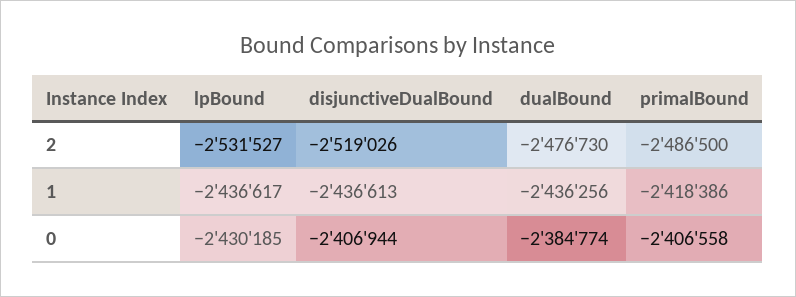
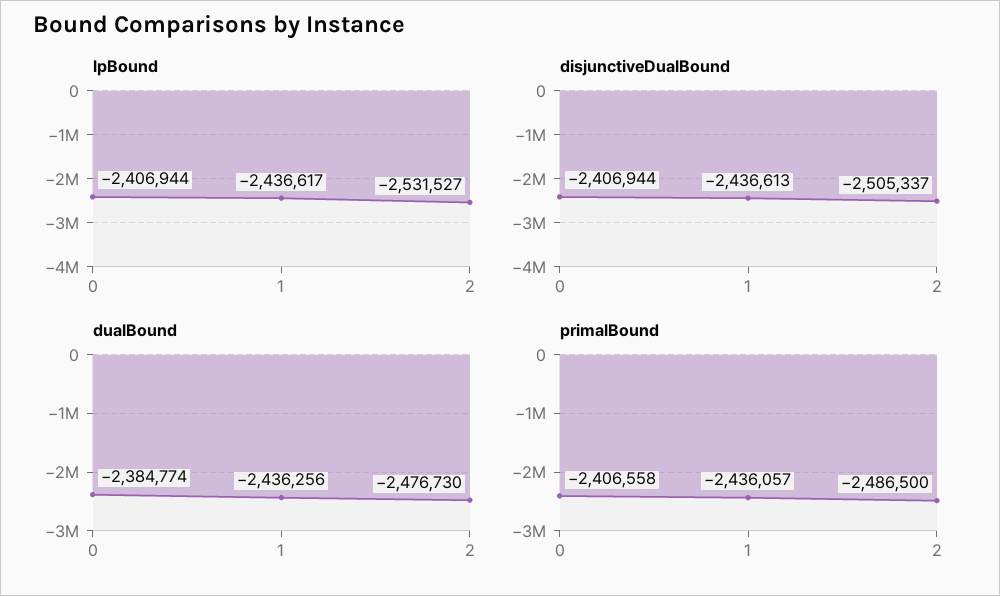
  {
    "lpBound": {
      "2": -2531527,
      "1": -2436617,
-     "0": -2430185
+     "0": -2406944
    },
    "disjunctiveDualBound": {
-     "2": -2519026,
+     "2": -2505337,
      "1": -2436613,
      "0": -2406944
    },
    "dualBound": {
      "2": -2476730,
      "1": -2436256,
      "0": -2384774
    },
    "primalBound": {
      "2": -2486500,
-     "1": -2418386,
+     "1": -2436057,
      "0": -2406558
    }
  }

